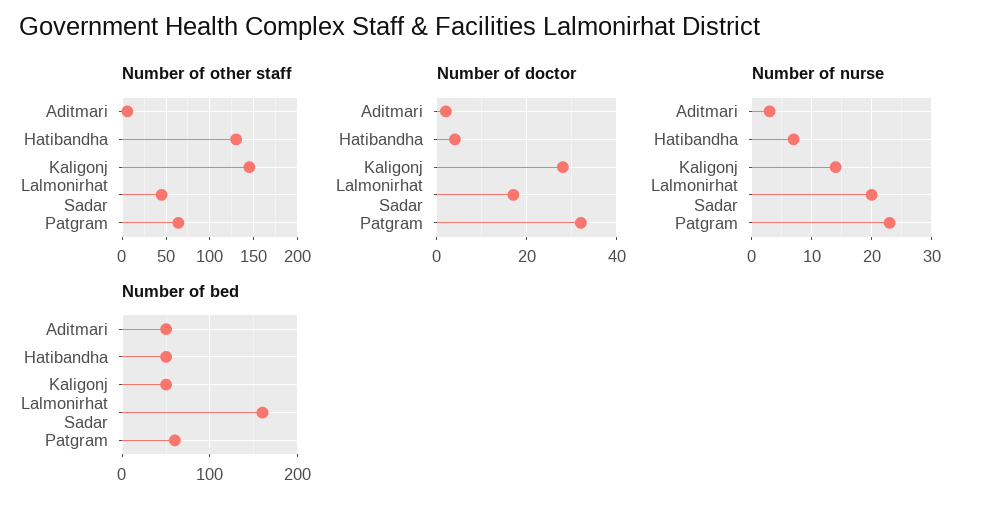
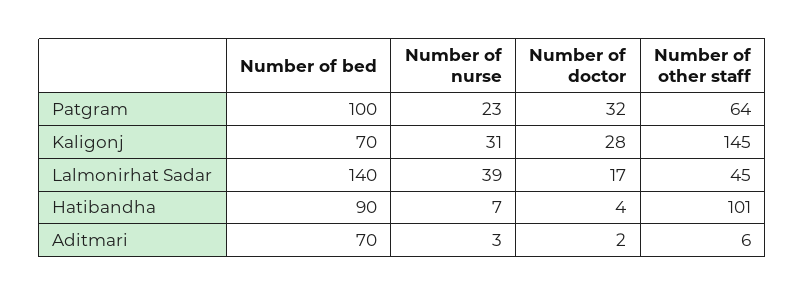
  {
    "Number of other staff": {
      "Aditmari": 6,
-     "Hatibandha": 130,
+     "Hatibandha": 101,
      "Kaligonj": 145,
      "Lalmonirhat Sadar": 45,
      "Patgram": 64
    },
    "Number of doctor": {
      "Aditmari": 2,
      "Hatibandha": 4,
      "Kaligonj": 28,
      "Lalmonirhat Sadar": 17,
      "Patgram": 32
    },
    "Number of nurse": {
      "Aditmari": 3,
      "Hatibandha": 7,
-     "Kaligonj": 15,
+     "Kaligonj": 31,
-     "Lalmonirhat Sadar": 20,
+     "Lalmonirhat Sadar": 39,
      "Patgram": 23
    },
    "Number of bed": {
-     "Aditmari": 50,
+     "Aditmari": 70,
-     "Hatibandha": 50,
+     "Hatibandha": 90,
-     "Kaligonj": 50,
+     "Kaligonj": 70,
-     "Lalmonirhat Sadar": 160,
+     "Lalmonirhat Sadar": 140,
-     "Patgram": 60
+     "Patgram": 100
    }
  }

